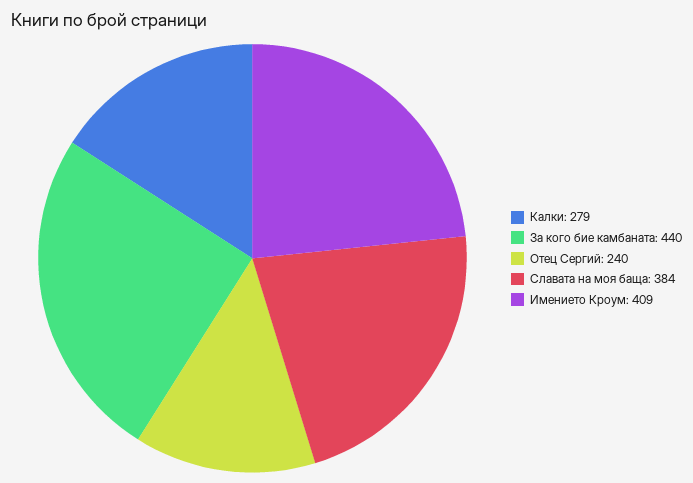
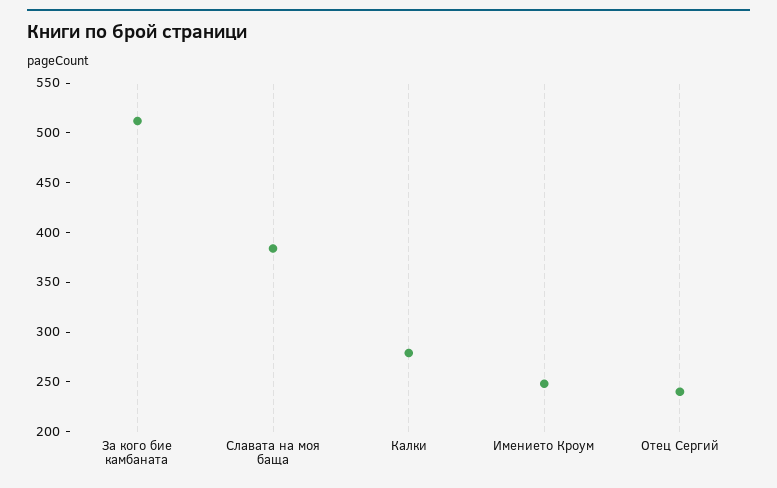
  {
    "Калки": 279,
-   "За кого бие камбаната": 440,
+   "За кого бие камбаната": 510,
    "Отец Сергий": 240,
    "Славата на моя баща": 384,
-   "Имението Кроум": 409
+   "Имението Кроум": 250
  }

